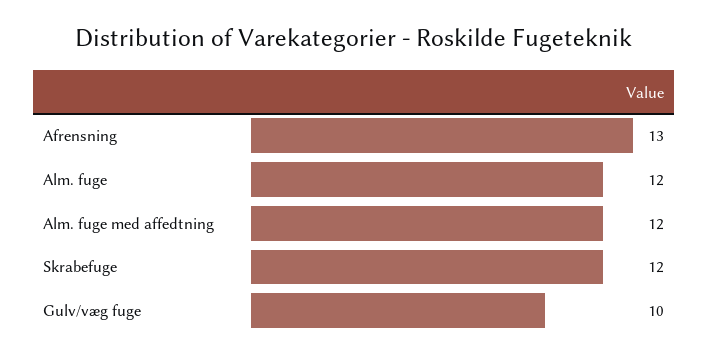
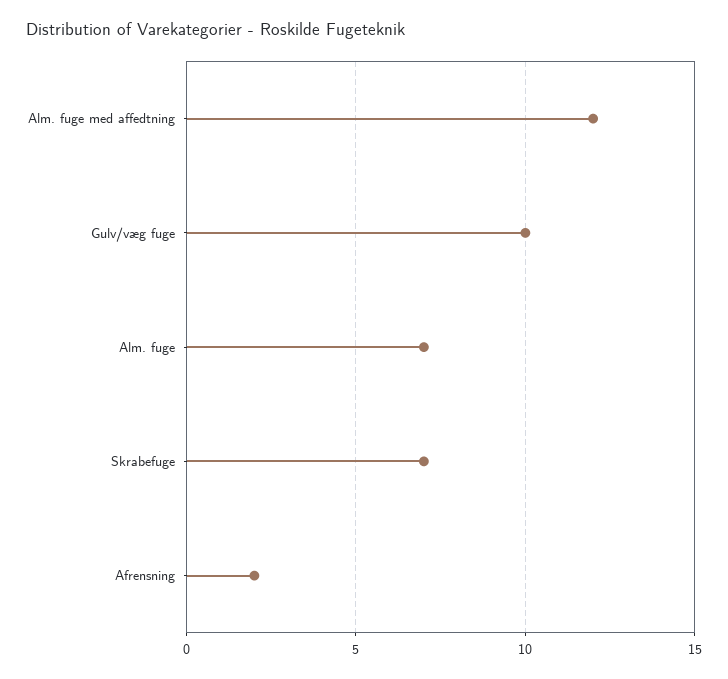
  {
-   "Afrensning": 13,
+   "Afrensning": 2,
-   "Alm. fuge": 12,
+   "Alm. fuge": 7,
    "Alm. fuge med affedtning": 12,
-   "Skrabefuge": 12,
+   "Skrabefuge": 7,
    "Gulv/væg fuge": 10
  }

